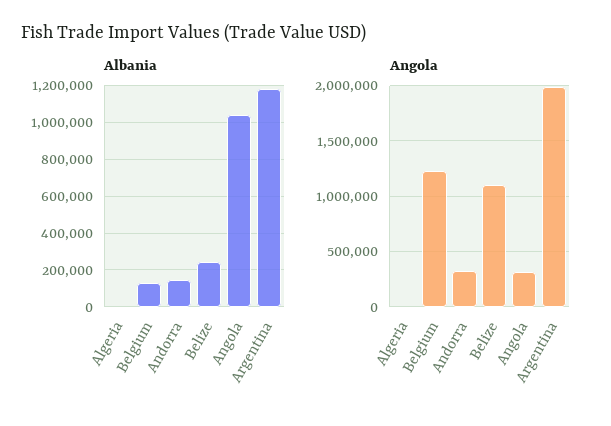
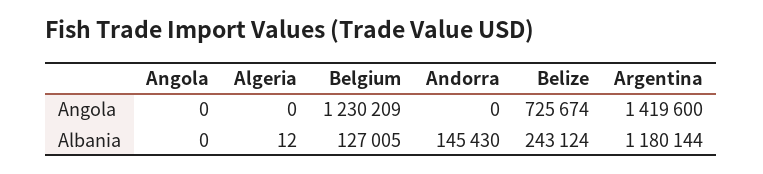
  {
    "Albania": {
      "Algeria": 12,
      "Belgium": 127005,
      "Andorra": 145430,
      "Belize": 243124,
-     "Angola": 1050000,
+     "Angola": 0,
      "Argentina": 1180144
    },
    "Angola": {
      "Algeria": 0,
      "Belgium": 1230209,
-     "Andorra": 300000,
+     "Andorra": 0,
-     "Belize": 1100000,
+     "Belize": 725674,
-     "Angola": 300000,
+     "Angola": 0,
-     "Argentina": 2000000
+     "Argentina": 1419600
    }
  }

